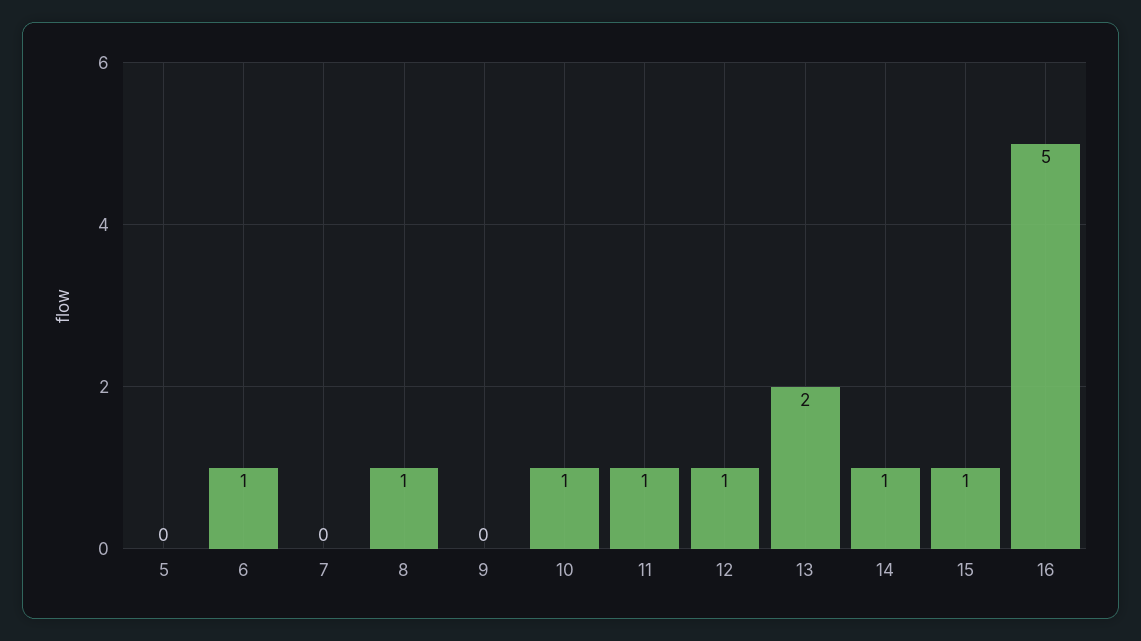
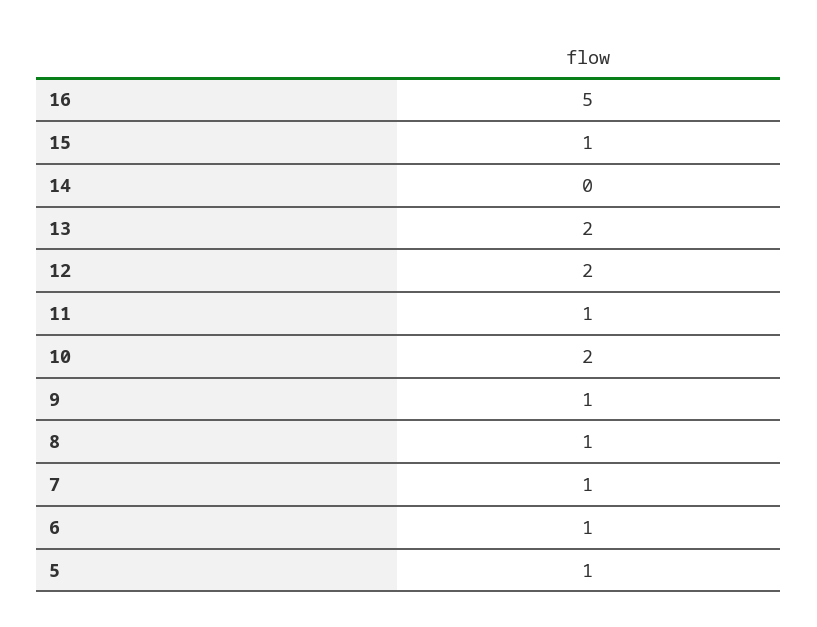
  {
-   "5": 0,
+   "5": 1,
    "6": 1,
-   "7": 0,
+   "7": 1,
    "8": 1,
-   "9": 0,
+   "9": 1,
-   "10": 1,
+   "10": 2,
    "11": 1,
-   "12": 1,
+   "12": 2,
    "13": 2,
-   "14": 1,
+   "14": 0,
    "15": 1,
    "16": 5
  }

